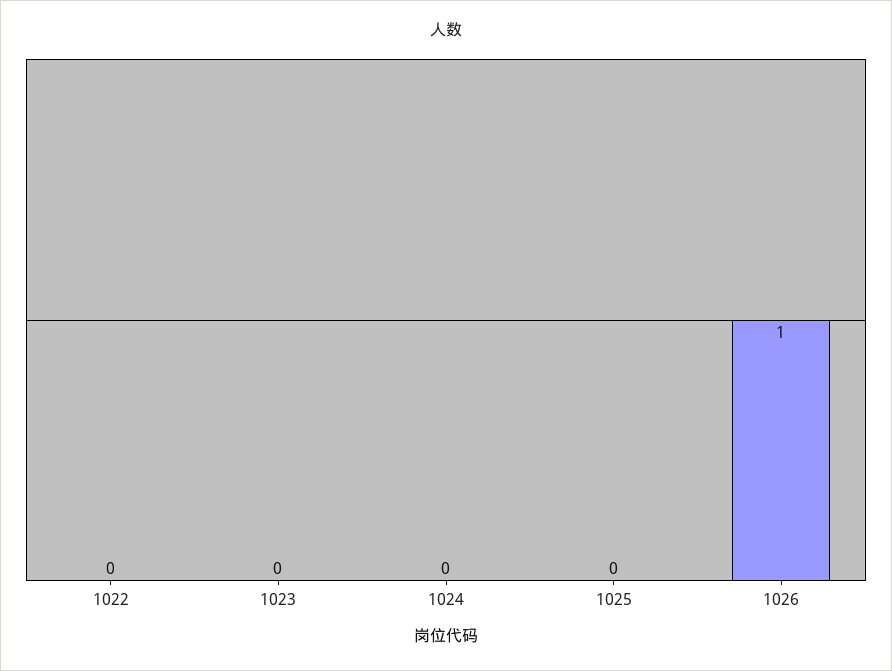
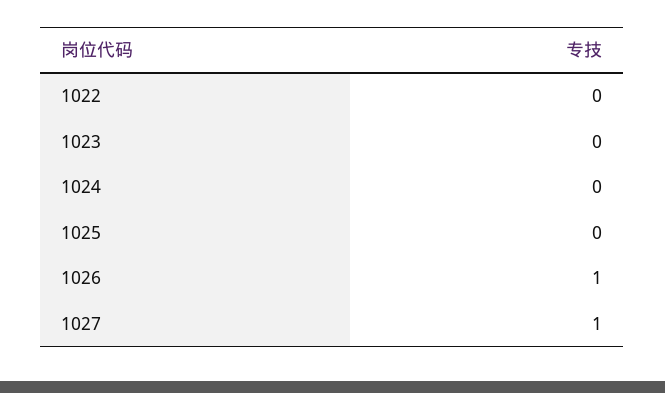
  {
    "1022": 0,
    "1023": 0,
    "1024": 0,
    "1025": 0,
-   "1026": 1
+   "1026": 1,
+   "1027": 1
  }

